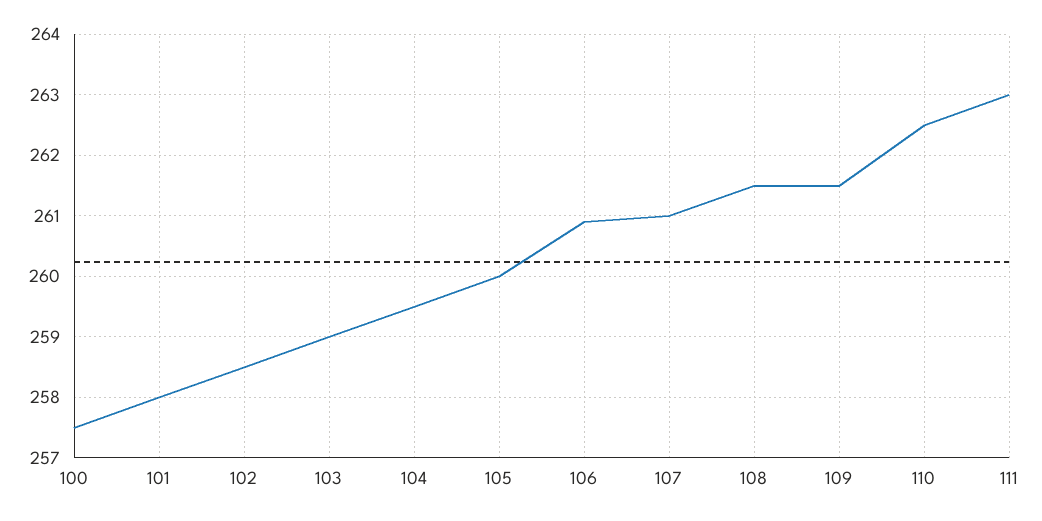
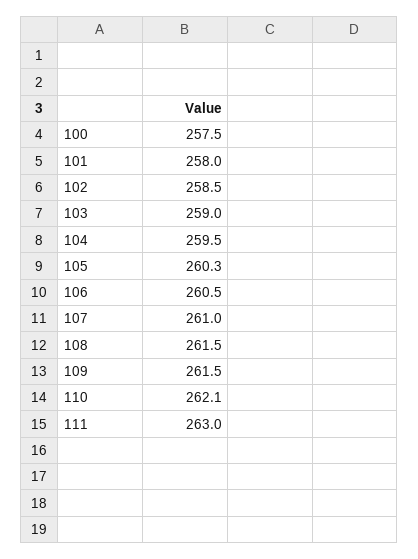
  {
    "100": 257.5,
    "101": 258,
    "102": 258.5,
    "103": 259,
    "104": 259.5,
-   "105": 260,
+   "105": 260.3,
-   "106": 260.9,
+   "106": 260.5,
    "107": 261,
    "108": 261.5,
    "109": 261.5,
-   "110": 262.5,
+   "110": 262.1,
    "111": 263
  }

